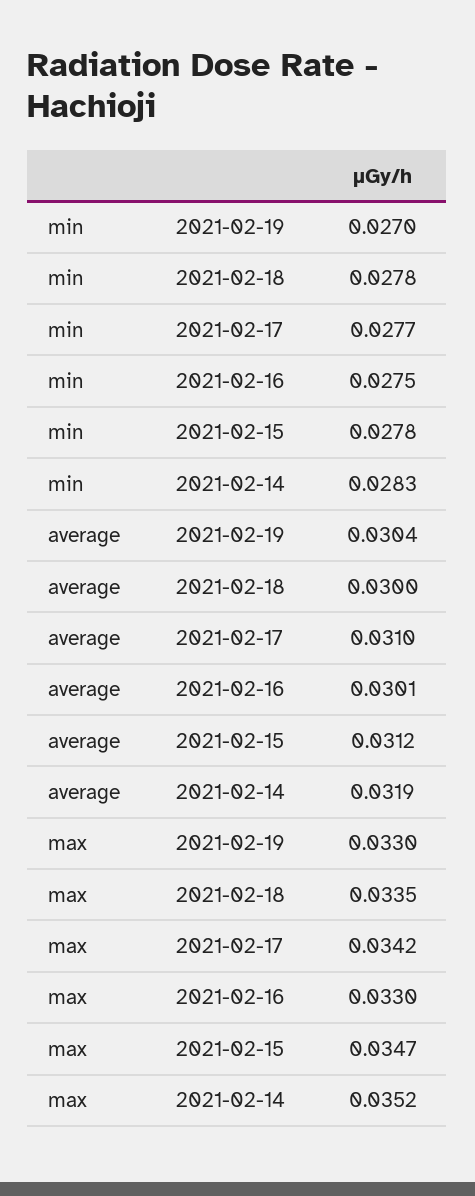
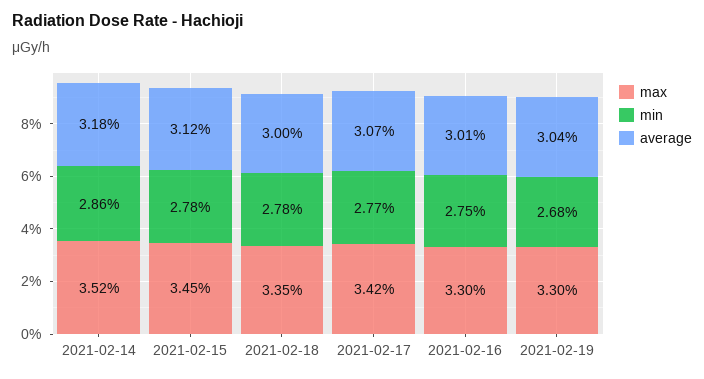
  {
    "min": {
-     "2021-02-19": 0.027,
+     "2021-02-19": 0.0268,
      "2021-02-18": 0.0278,
      "2021-02-17": 0.0277,
      "2021-02-16": 0.0275,
      "2021-02-15": 0.0278,
-     "2021-02-14": 0.0283
+     "2021-02-14": 0.0286
    },
    "average": {
      "2021-02-19": 0.0304,
      "2021-02-18": 0.03,
-     "2021-02-17": 0.031,
+     "2021-02-17": 0.0307,
      "2021-02-16": 0.0301,
      "2021-02-15": 0.0312,
-     "2021-02-14": 0.0319
+     "2021-02-14": 0.0318
    },
    "max": {
      "2021-02-19": 0.033,
      "2021-02-18": 0.0335,
      "2021-02-17": 0.0342,
      "2021-02-16": 0.033,
-     "2021-02-15": 0.0347,
+     "2021-02-15": 0.0345,
      "2021-02-14": 0.0352
    }
  }

